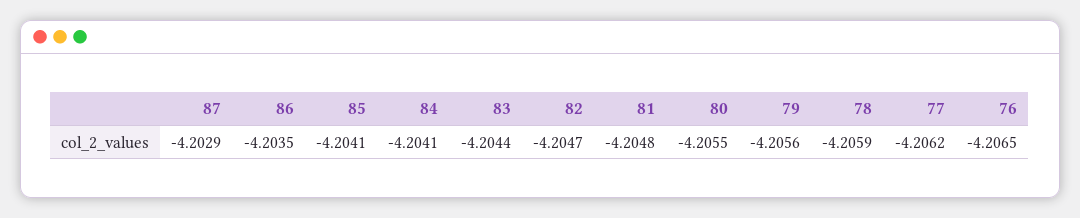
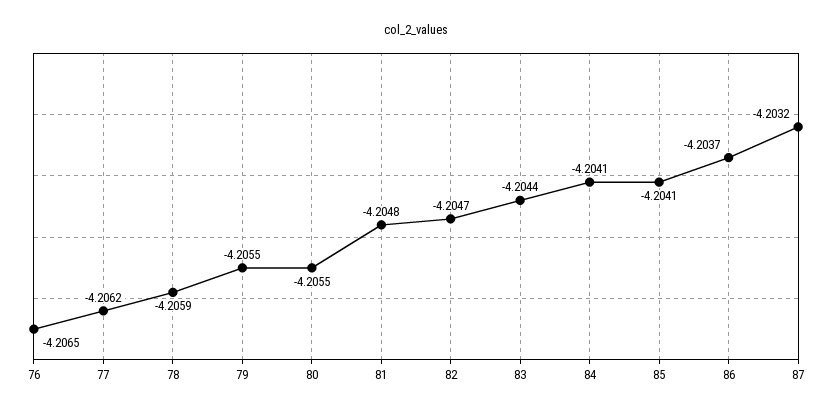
  {
-   "87": -4.2029,
+   "87": -4.2032,
-   "86": -4.2035,
+   "86": -4.2037,
    "85": -4.2041,
    "84": -4.2041,
    "83": -4.2044,
    "82": -4.2047,
    "81": -4.2048,
    "80": -4.2055,
-   "79": -4.2056,
+   "79": -4.2055,
    "78": -4.2059,
    "77": -4.2062,
    "76": -4.2065
  }

